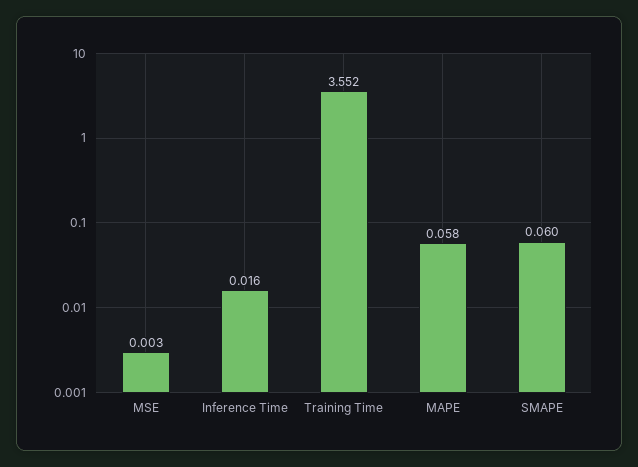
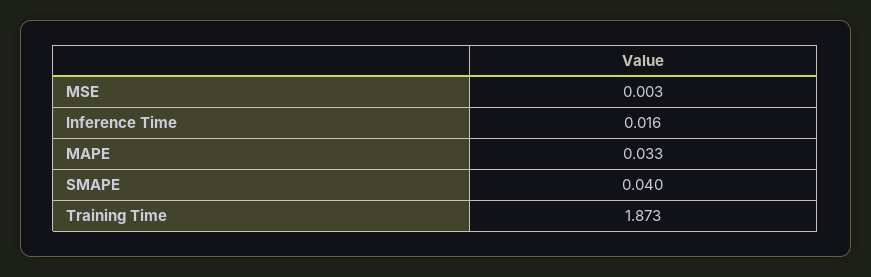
  {
    "MSE": 0.003,
    "Inference Time": 0.016,
-   "Training Time": 3.552,
+   "Training Time": 1.873,
-   "MAPE": 0.058,
+   "MAPE": 0.033,
-   "SMAPE": 0.06
+   "SMAPE": 0.04
  }

